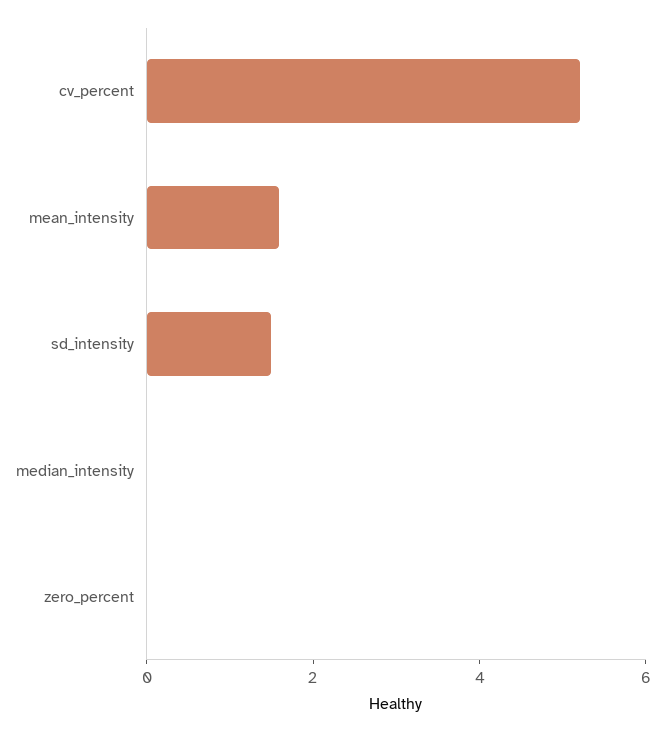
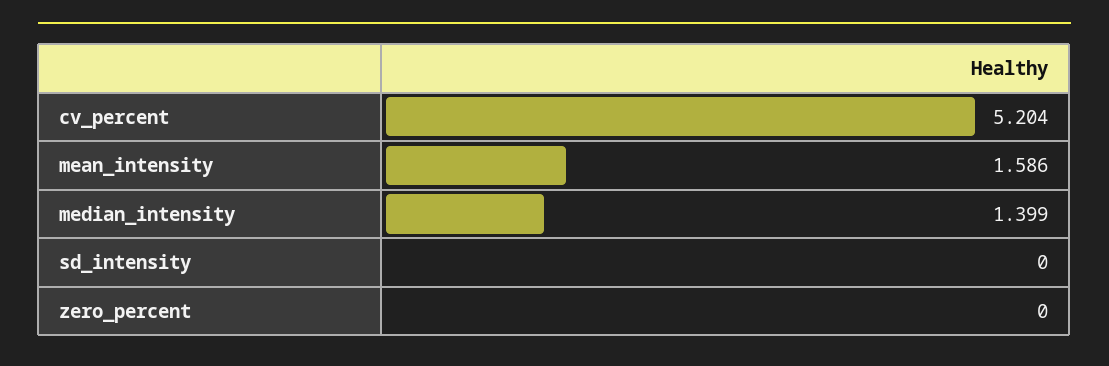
  {
    "cv_percent": 5.204,
    "mean_intensity": 1.586,
-   "sd_intensity": 1.5,
+   "sd_intensity": 0,
-   "median_intensity": 0,
+   "median_intensity": 1.399,
    "zero_percent": 0
  }

